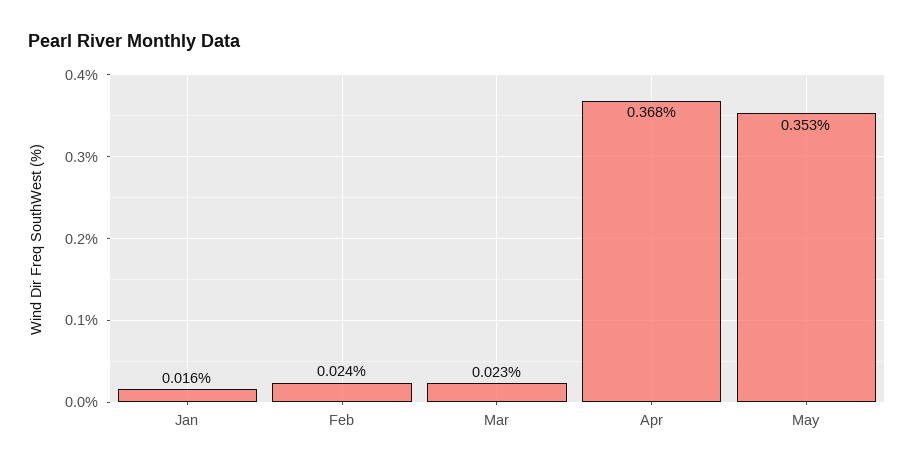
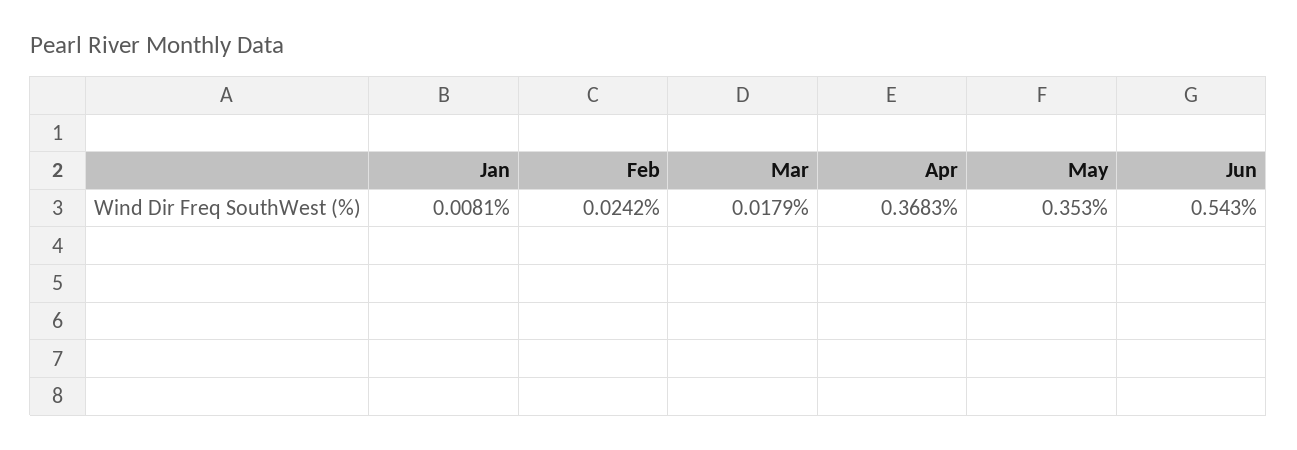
  {
-   "Jan": 0.016,
+   "Jan": 0.0081,
    "Feb": 0.0242,
-   "Mar": 0.023,
+   "Mar": 0.0179,
    "Apr": 0.3683,
-   "May": 0.353
+   "May": 0.353,
+   "Jun": 0.543
  }

